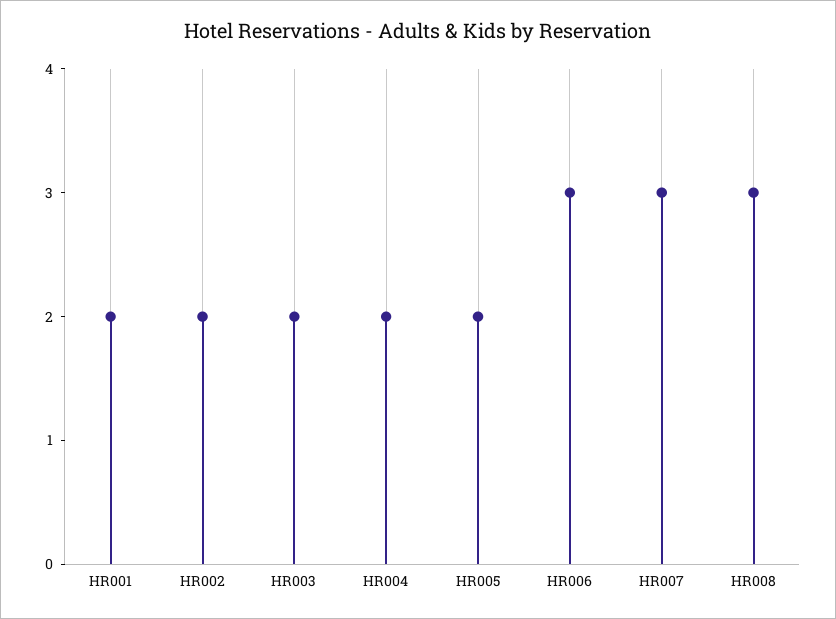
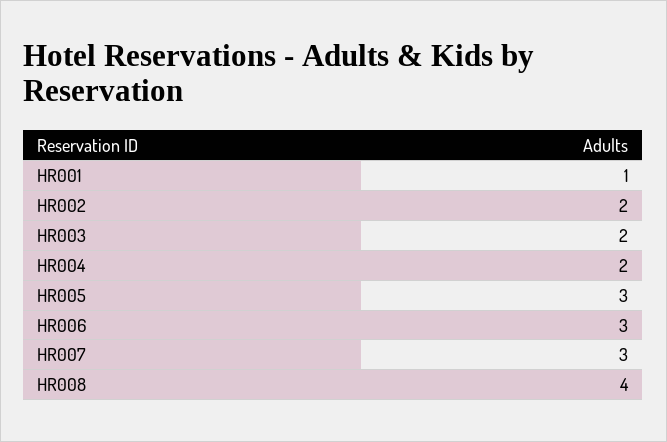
  {
-   "HR001": 2,
+   "HR001": 1,
    "HR002": 2,
    "HR003": 2,
    "HR004": 2,
-   "HR005": 2,
+   "HR005": 3,
    "HR006": 3,
    "HR007": 3,
-   "HR008": 3
+   "HR008": 4
  }

